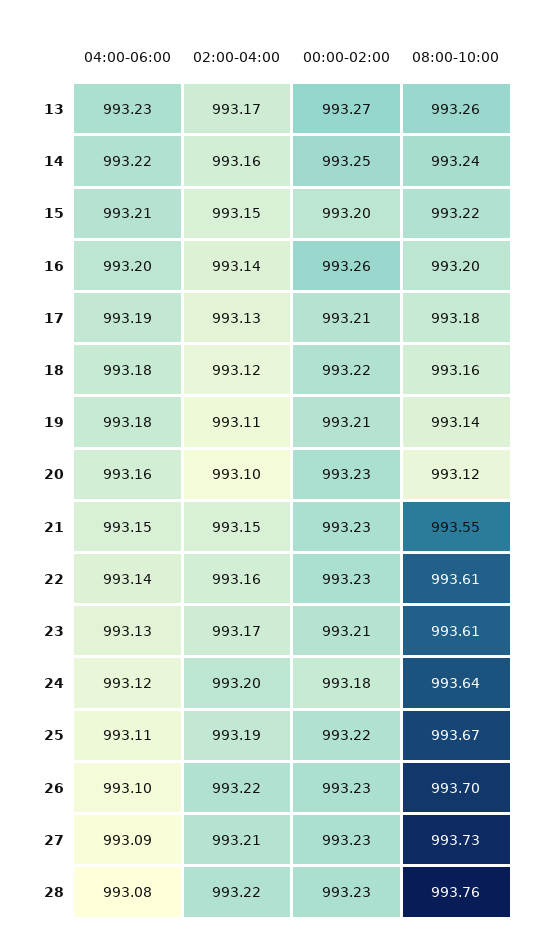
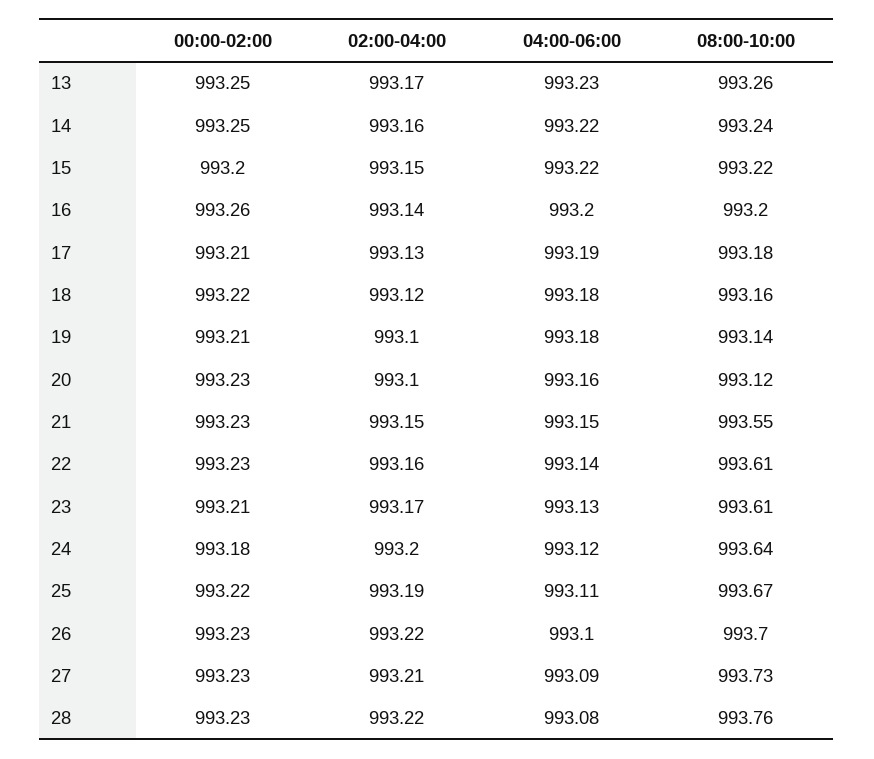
  {
    "04:00-06:00": {
      "13": 993.23,
      "14": 993.22,
-     "15": 993.21,
+     "15": 993.22,
      "16": 993.2,
      "17": 993.19,
      "18": 993.18,
      "19": 993.18,
      "20": 993.16,
      "21": 993.15,
      "22": 993.14,
      "23": 993.13,
      "24": 993.12,
      "25": 993.11,
      "26": 993.1,
      "27": 993.09,
      "28": 993.08
    },
    "02:00-04:00": {
      "13": 993.17,
      "14": 993.16,
      "15": 993.15,
      "16": 993.14,
      "17": 993.13,
      "18": 993.12,
-     "19": 993.11,
+     "19": 993.1,
      "20": 993.1,
      "21": 993.15,
      "22": 993.16,
      "23": 993.17,
      "24": 993.2,
      "25": 993.19,
      "26": 993.22,
      "27": 993.21,
      "28": 993.22
    },
    "00:00-02:00": {
-     "13": 993.27,
+     "13": 993.25,
      "14": 993.25,
      "15": 993.2,
      "16": 993.26,
      "17": 993.21,
      "18": 993.22,
      "19": 993.21,
      "20": 993.23,
      "21": 993.23,
      "22": 993.23,
      "23": 993.21,
      "24": 993.18,
      "25": 993.22,
      "26": 993.23,
      "27": 993.23,
      "28": 993.23
    },
    "08:00-10:00": {
      "13": 993.26,
      "14": 993.24,
      "15": 993.22,
      "16": 993.2,
      "17": 993.18,
      "18": 993.16,
      "19": 993.14,
      "20": 993.12,
      "21": 993.55,
      "22": 993.61,
      "23": 993.61,
      "24": 993.64,
      "25": 993.67,
      "26": 993.7,
      "27": 993.73,
      "28": 993.76
    }
  }

